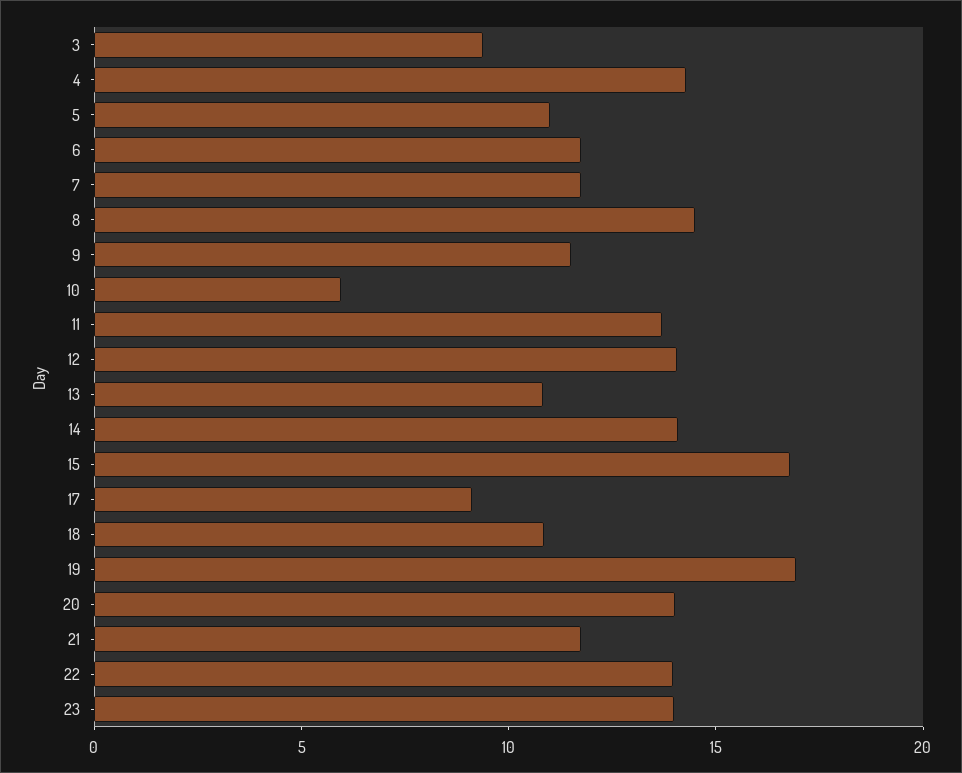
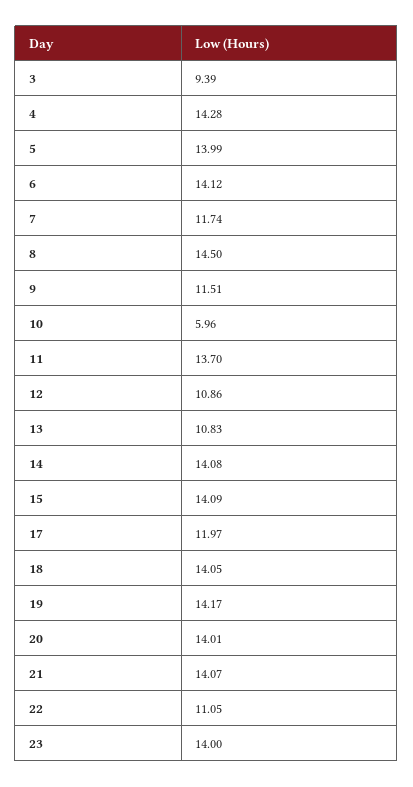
  {
    "3": 9.39,
    "4": 14.28,
-   "5": 11,
+   "5": 13.99,
-   "6": 12,
+   "6": 14.12,
    "7": 11.74,
    "8": 14.5,
    "9": 11.51,
    "10": 5.96,
    "11": 13.7,
-   "12": 14,
+   "12": 10.86,
    "13": 10.83,
    "14": 14.08,
-   "15": 17,
+   "15": 14.09,
-   "17": 9,
+   "17": 11.97,
-   "18": 11,
+   "18": 14.05,
-   "19": 17,
+   "19": 14.17,
    "20": 14.01,
-   "21": 12,
+   "21": 14.07,
-   "22": 14,
+   "22": 11.05,
    "23": 14
  }

